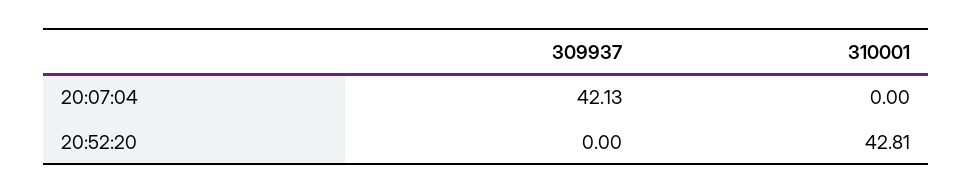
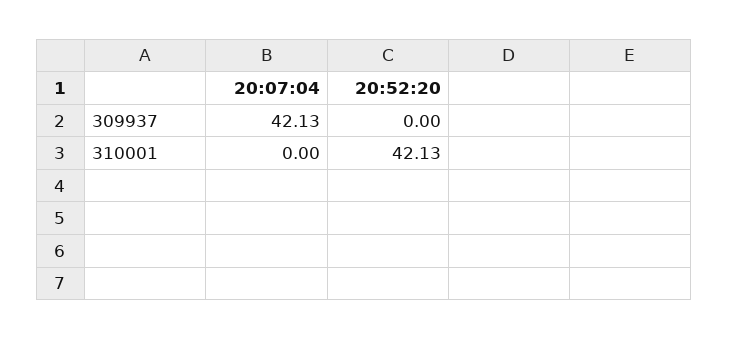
  {
    "309937": {
      "20:07:04": 42.13,
      "20:52:20": 0
    },
    "310001": {
      "20:07:04": 0,
-     "20:52:20": 42.81
+     "20:52:20": 42.13
    }
  }

